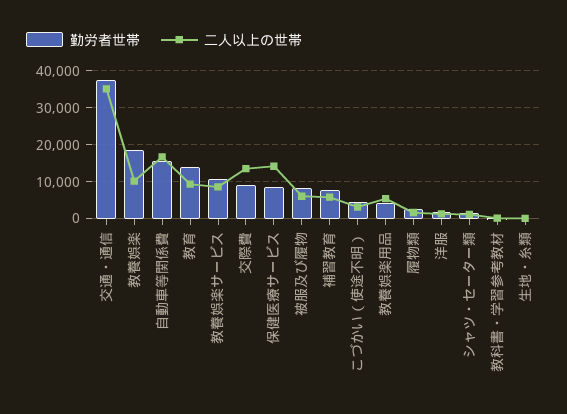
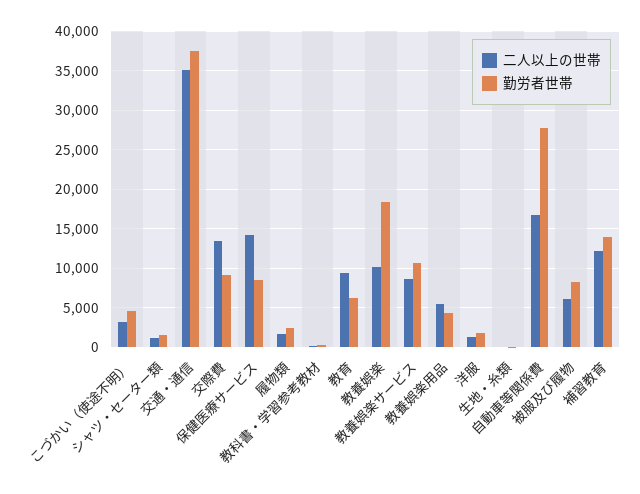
  {
    "勤労者世帯": {
      "交通・通信": 38000,
      "教養娯楽": 18000,
-     "自動車等関係費": 16000,
+     "自動車等関係費": 28000,
-     "教育": 14000,
+     "教育": 6000,
      "教養娯楽サービス": 11000,
      "交際費": 9000,
      "保健医療サービス": 9000,
      "被服及び履物": 8000,
-     "補習教育": 8000,
+     "補習教育": 14000,
      "こづかい（使途不明）": 5000,
      "教養娯楽用品": 4000,
      "履物類": 2000,
      "洋服": 2000,
      "シャツ・セーター類": 1000,
      "教科書・学習参考教材": 0,
      "生地・糸類": 0
    },
    "二人以上の世帯": {
      "交通・通信": 35000,
      "教養娯楽": 10000,
      "自動車等関係費": 17000,
      "教育": 9000,
      "教養娯楽サービス": 9000,
      "交際費": 14000,
      "保健医療サービス": 14000,
      "被服及び履物": 6000,
-     "補習教育": 6000,
+     "補習教育": 12000,
      "こづかい（使途不明）": 3000,
      "教養娯楽用品": 5000,
      "履物類": 2000,
      "洋服": 1000,
      "シャツ・セーター類": 1000,
      "教科書・学習参考教材": 0,
      "生地・糸類": 0
    }
  }

